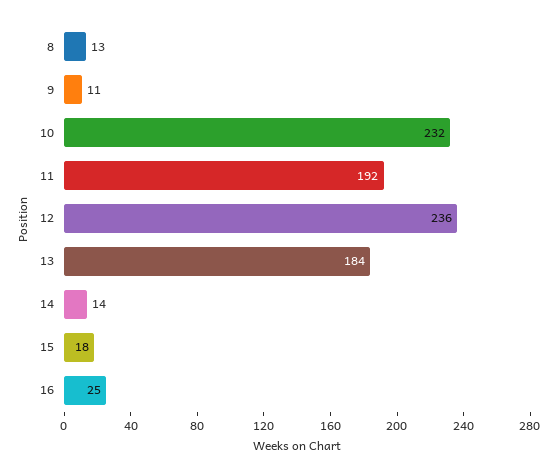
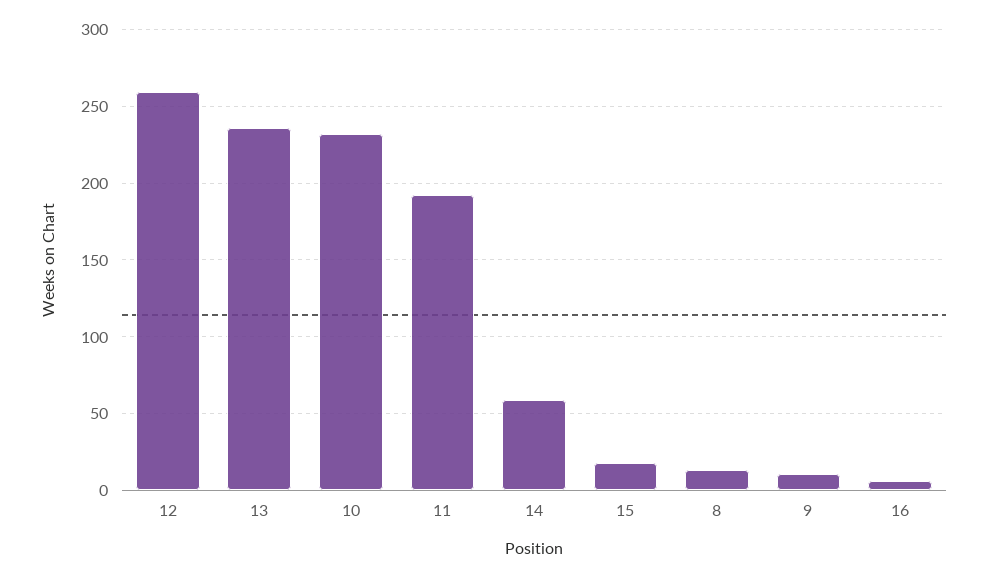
  {
    "8": 13,
    "9": 11,
    "10": 232,
    "11": 192,
-   "12": 236,
+   "12": 260,
-   "13": 184,
+   "13": 235,
-   "14": 14,
+   "14": 60,
    "15": 18,
-   "16": 25
+   "16": 5
  }

